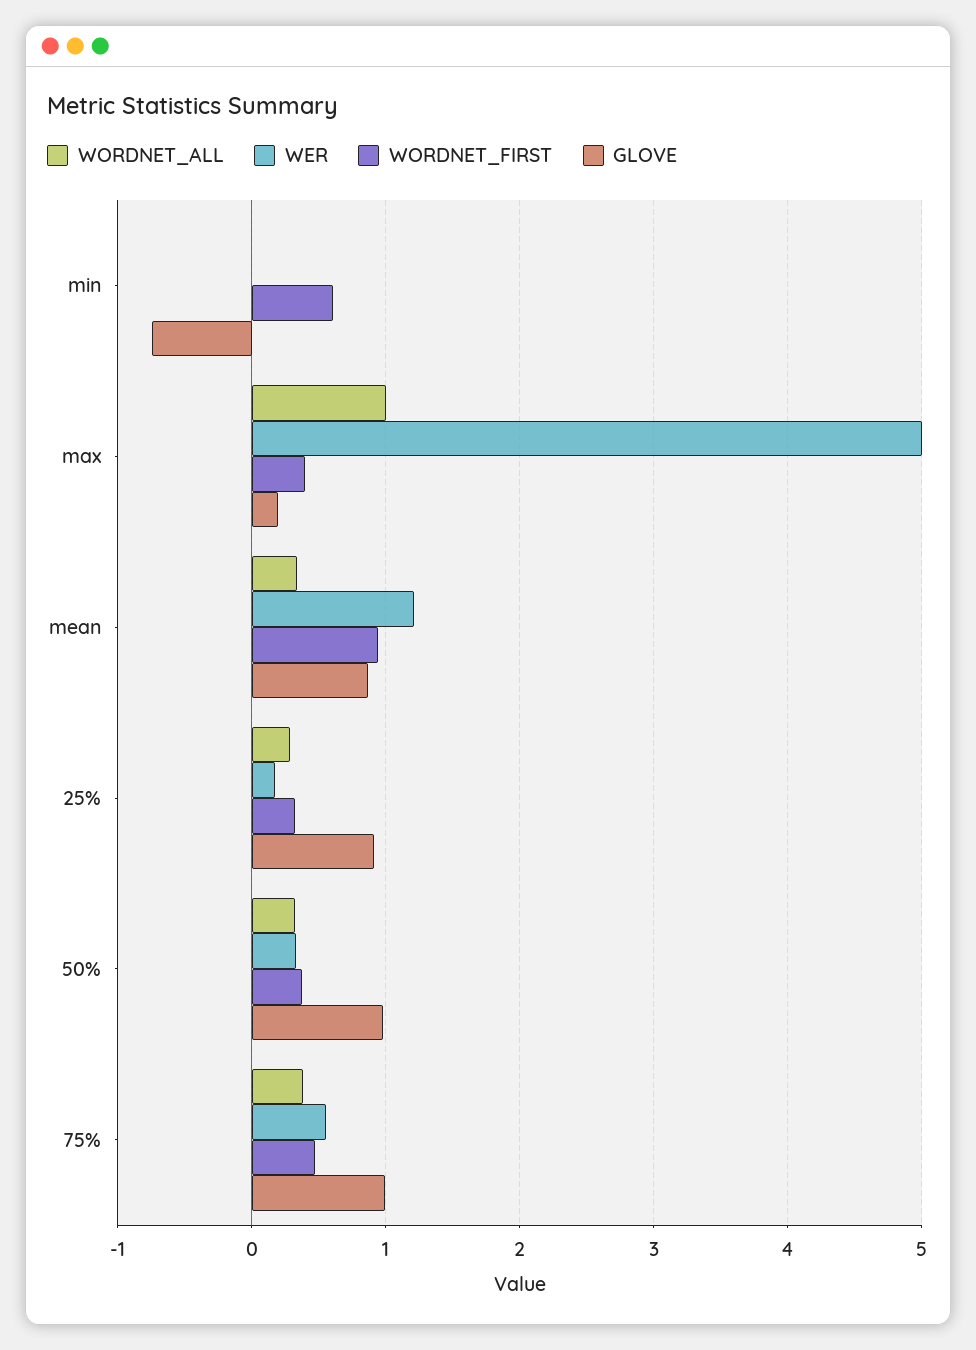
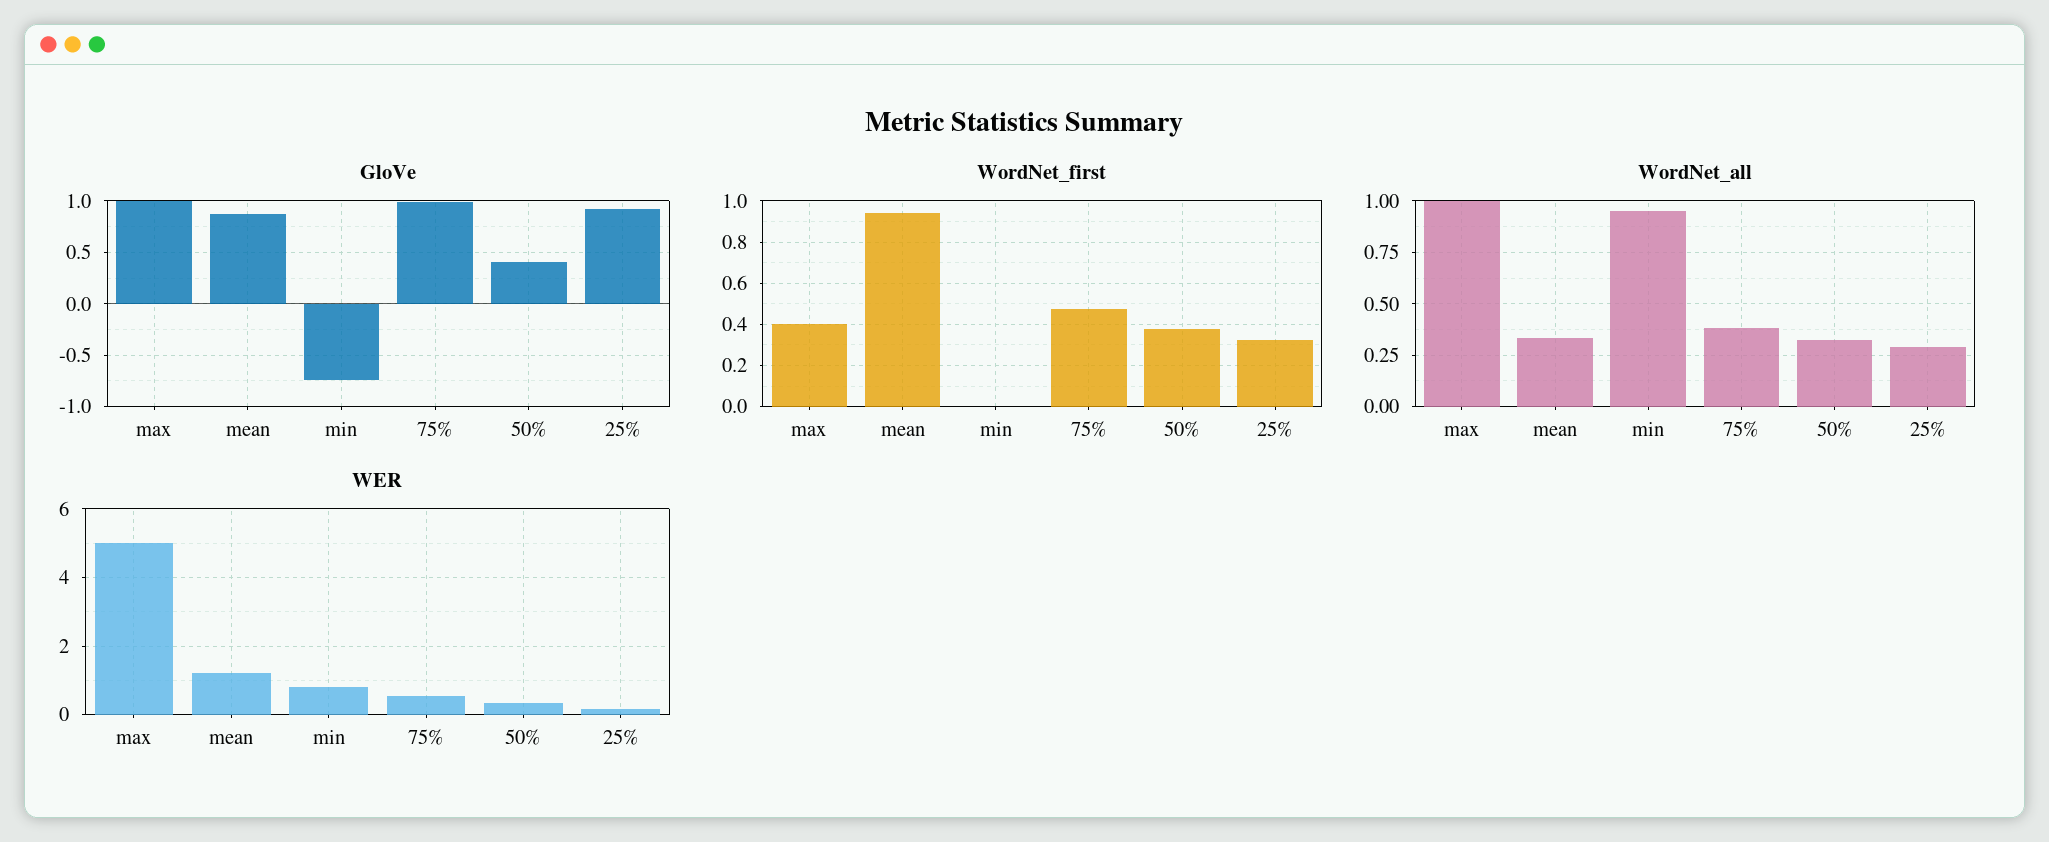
  {
    "WORDNET_ALL": {
-     "min": 0,
+     "min": 0.95,
      "max": 1,
      "mean": 0.35,
      "25%": 0.3,
      "50%": 0.35,
      "75%": 0.4
    },
    "WER": {
-     "min": 0,
+     "min": 0.8,
      "max": 5,
      "mean": 1.2,
      "25%": 0.2,
      "50%": 0.3,
      "75%": 0.6
    },
    "WORDNET_FIRST": {
-     "min": 0.6,
+     "min": 0,
      "max": 0.4,
      "mean": 0.95,
      "25%": 0.3,
      "50%": 0.4,
      "75%": 0.45
    },
    "GLOVE": {
      "min": -0.7,
-     "max": 0.2,
+     "max": 1,
      "mean": 0.9,
      "25%": 0.9,
-     "50%": 1,
+     "50%": 0.4,
      "75%": 1
    }
  }

